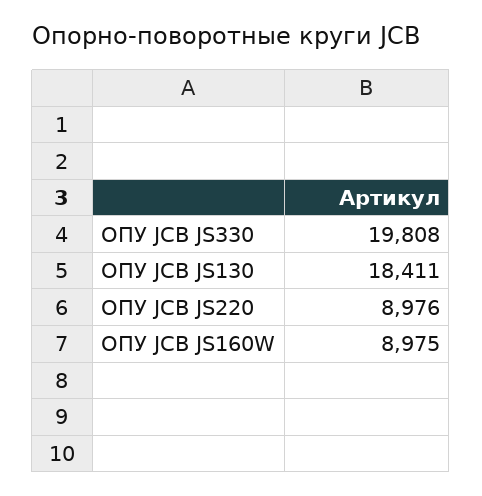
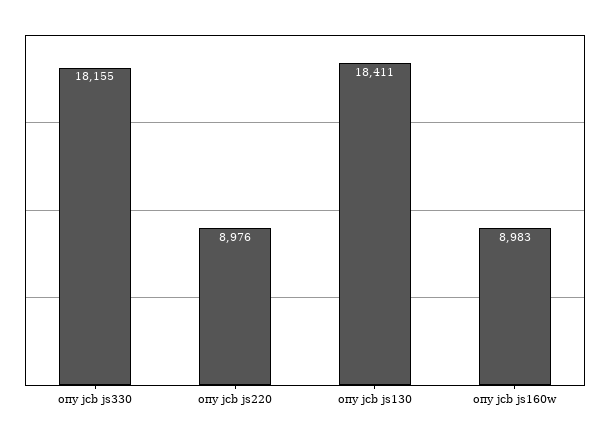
  {
-   "ОПУ JCB JS330": 19808,
+   "ОПУ JCB JS330": 18155,
    "ОПУ JCB JS130": 18411,
    "ОПУ JCB JS220": 8976,
-   "ОПУ JCB JS160W": 8975
+   "ОПУ JCB JS160W": 8983
  }

